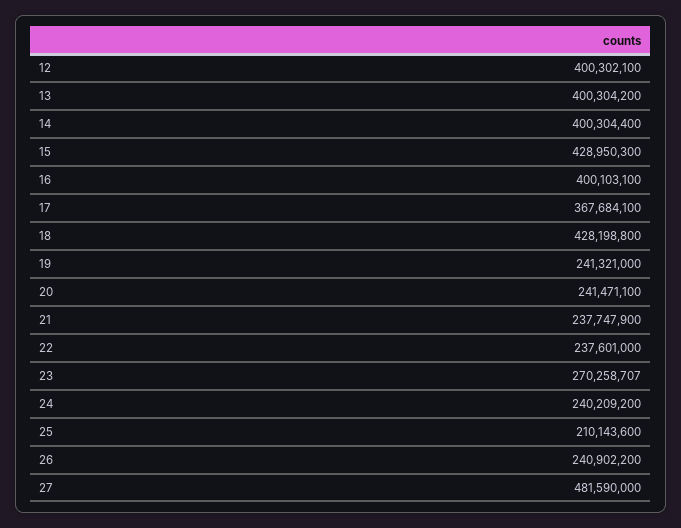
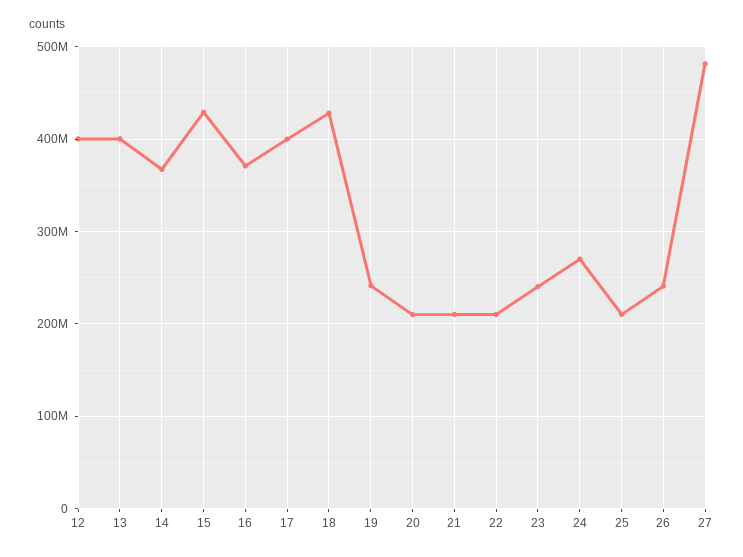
  {
    "12": 400302100,
    "13": 400304200,
-   "14": 400304400,
+   "14": 370000000,
    "15": 428950300,
-   "16": 400103100,
+   "16": 370000000,
-   "17": 367684100,
+   "17": 400000000,
    "18": 428198800,
    "19": 241321000,
-   "20": 241471100,
+   "20": 210000000,
-   "21": 237747900,
+   "21": 210000000,
-   "22": 237601000,
+   "22": 210000000,
-   "23": 270258707,
+   "23": 240000000,
-   "24": 240209200,
+   "24": 270000000,
    "25": 210143600,
    "26": 240902200,
    "27": 481590000
  }

